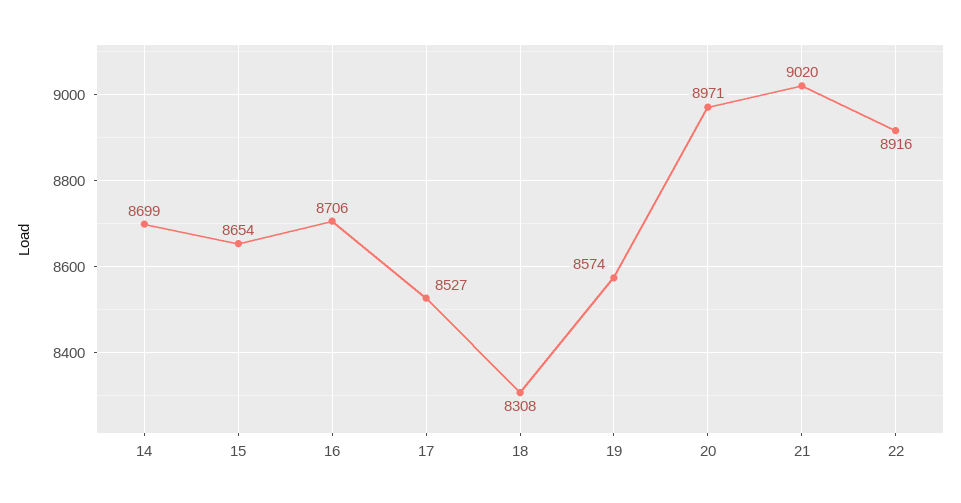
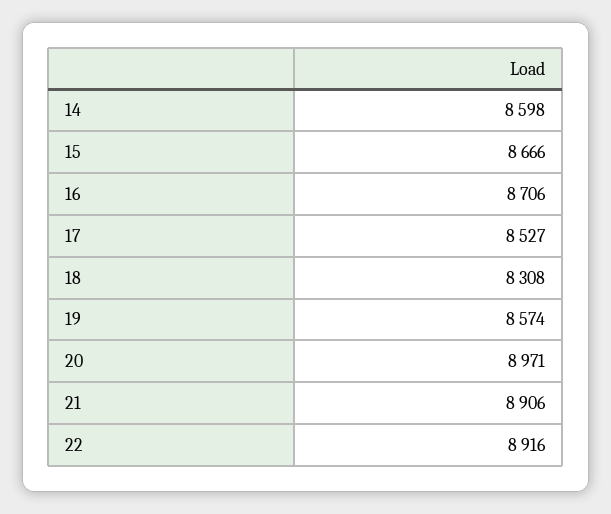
  {
-   "14": 8699,
+   "14": 8598,
-   "15": 8654,
+   "15": 8666,
    "16": 8706,
    "17": 8527,
    "18": 8308,
    "19": 8574,
    "20": 8971,
-   "21": 9020,
+   "21": 8906,
    "22": 8916
  }

